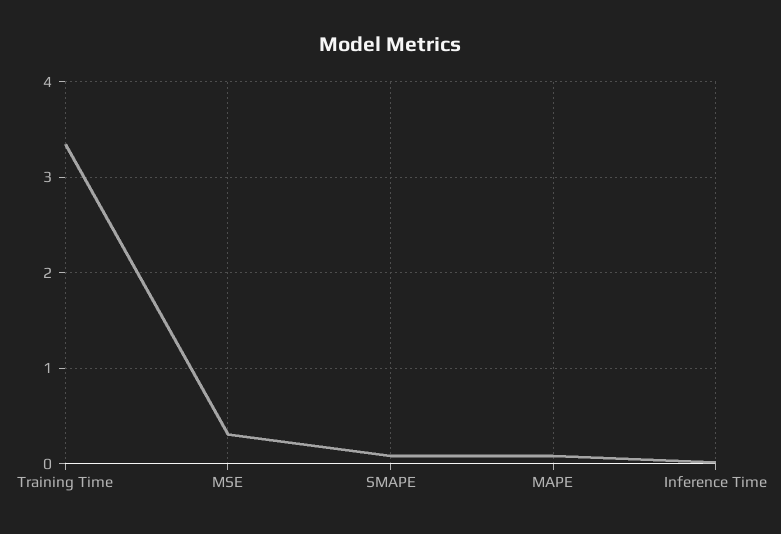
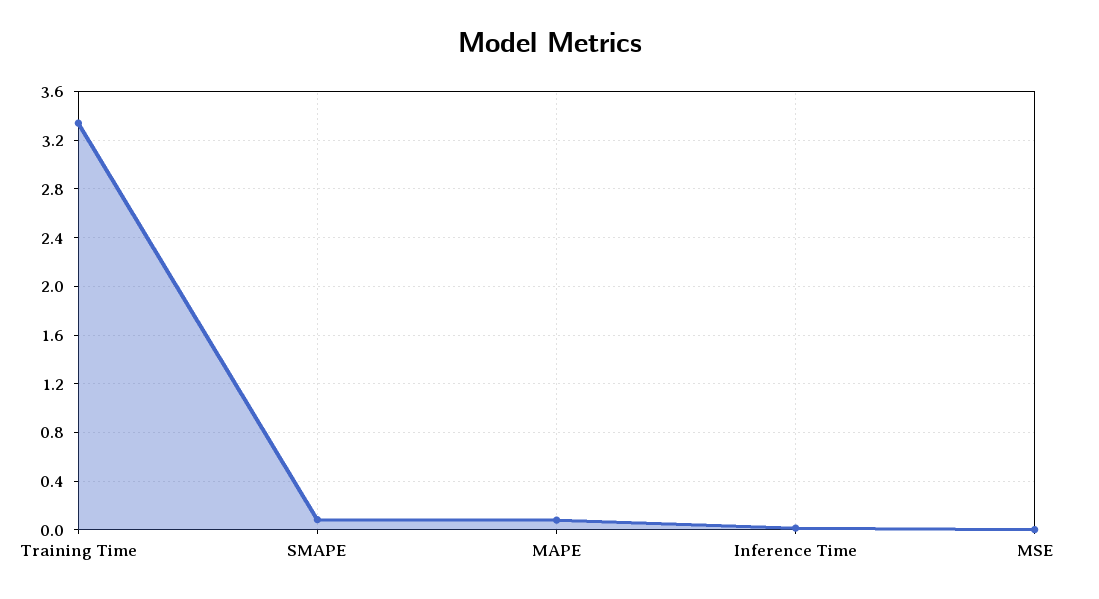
  {
    "Training Time": 3.35,
-   "MSE": 0.3,
+   "MSE": 0,
    "SMAPE": 0.1,
    "MAPE": 0.1,
    "Inference Time": 0
  }

